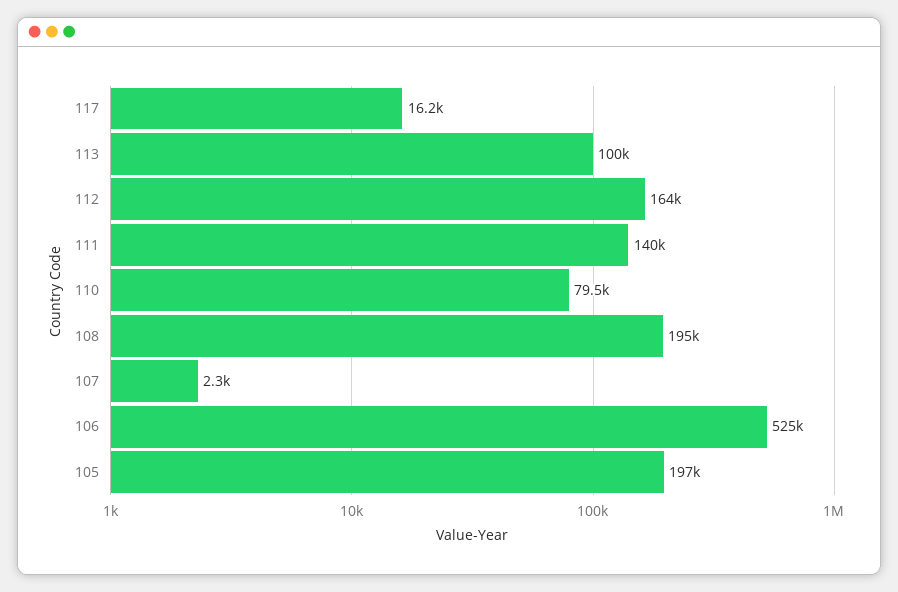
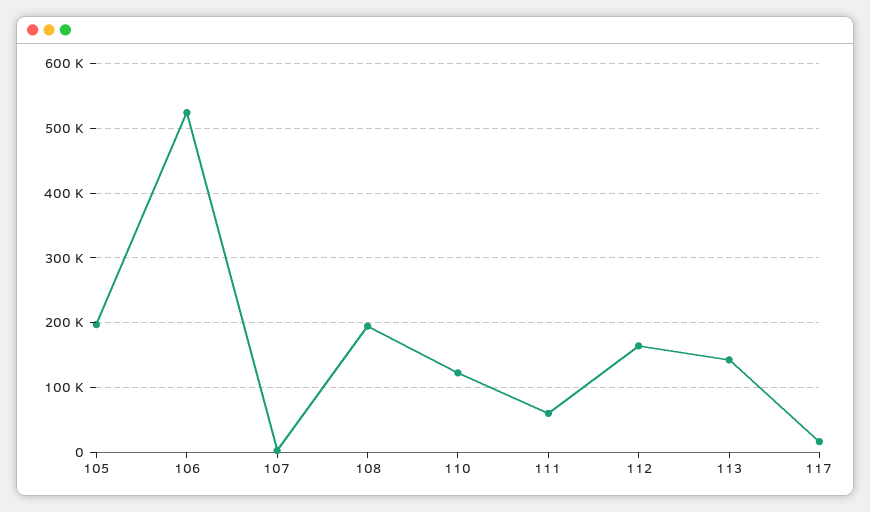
  {
    "117": 16200,
-   "113": 100000,
+   "113": 140000,
    "112": 164000,
-   "111": 140000,
+   "111": 60000,
-   "110": 79500,
+   "110": 120000,
    "108": 195000,
    "107": 2300,
    "106": 525000,
    "105": 197000
  }

